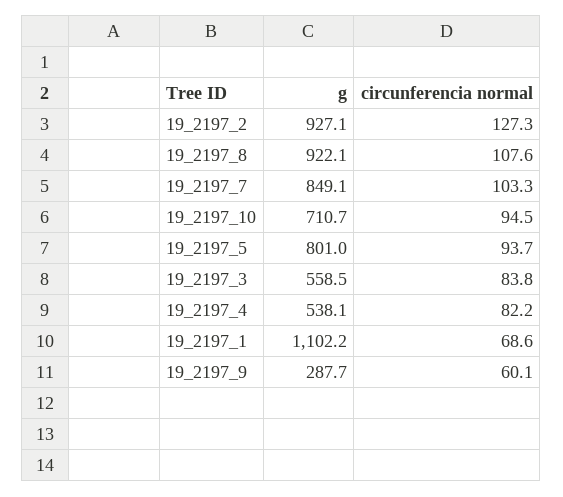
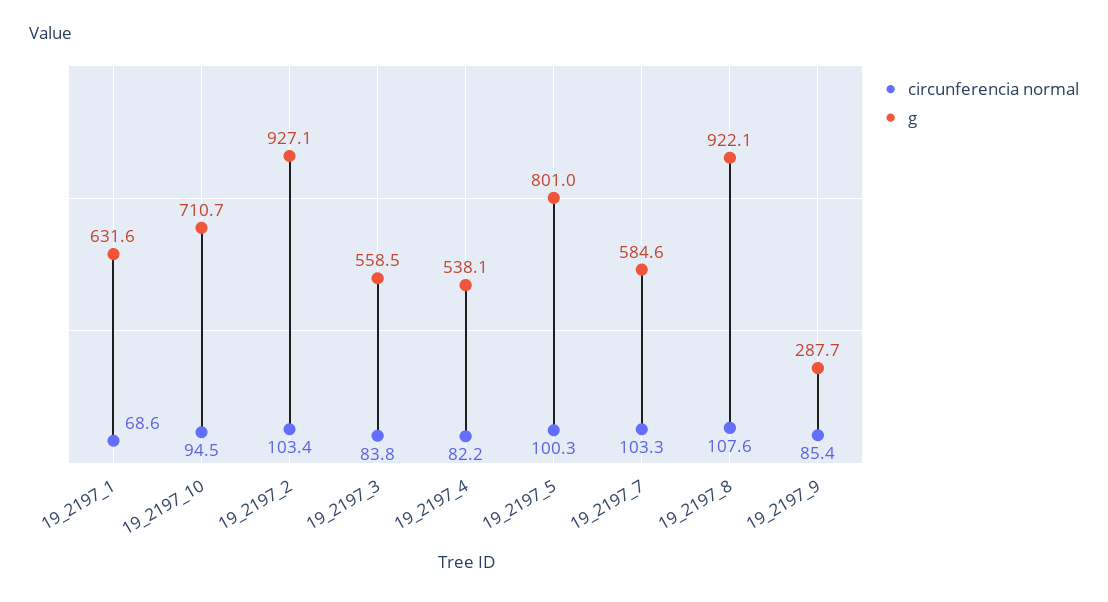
  {
    "g": {
      "19_2197_2": 927.1,
      "19_2197_8": 922.1,
-     "19_2197_7": 849.1,
+     "19_2197_7": 584.6,
      "19_2197_10": 710.7,
      "19_2197_5": 801,
      "19_2197_3": 558.5,
      "19_2197_4": 538.1,
-     "19_2197_1": 1102.2,
+     "19_2197_1": 631.6,
      "19_2197_9": 287.7
    },
    "circunferencia normal": {
-     "19_2197_2": 127.3,
+     "19_2197_2": 103.4,
      "19_2197_8": 107.6,
      "19_2197_7": 103.3,
      "19_2197_10": 94.5,
-     "19_2197_5": 93.7,
+     "19_2197_5": 100.3,
      "19_2197_3": 83.8,
      "19_2197_4": 82.2,
      "19_2197_1": 68.6,
-     "19_2197_9": 60.1
+     "19_2197_9": 85.4
    }
  }

